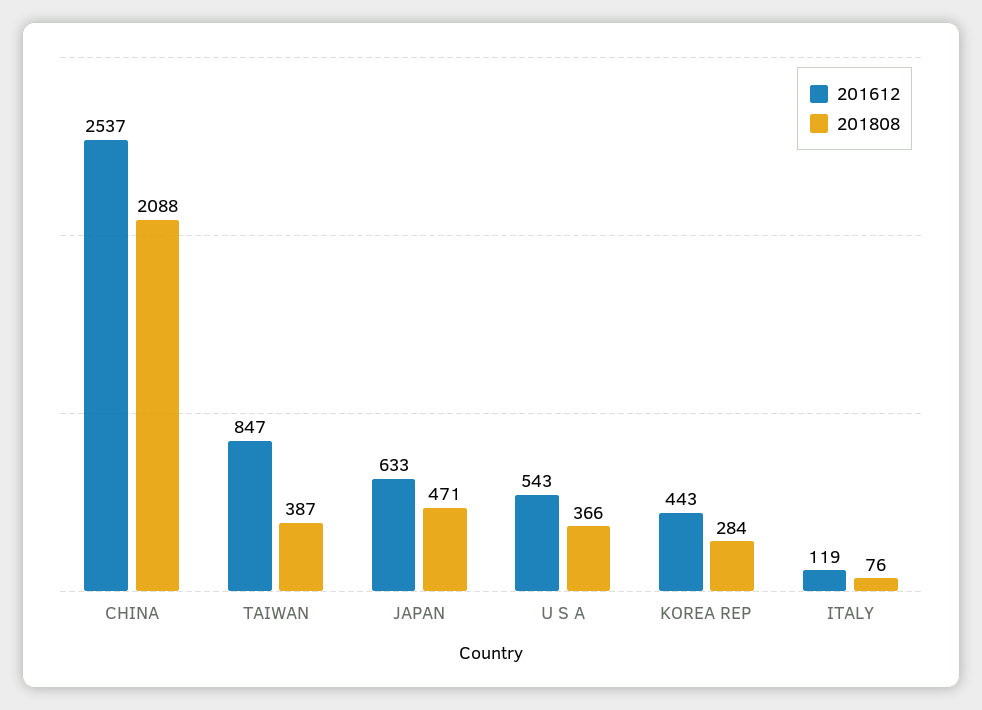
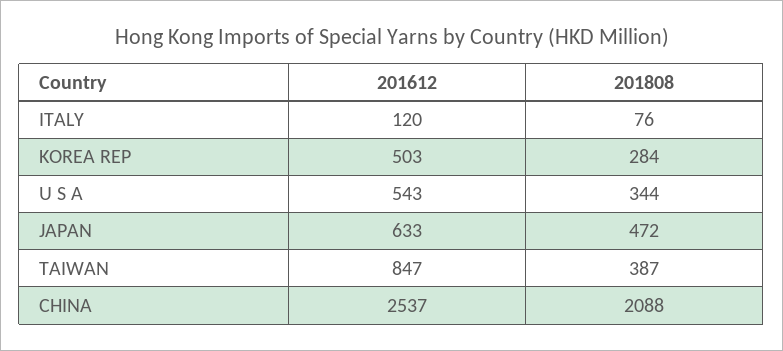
  {
    "201612": {
      "CHINA": 2537,
      "TAIWAN": 847,
      "JAPAN": 633,
      "U S A": 543,
-     "KOREA REP": 443,
+     "KOREA REP": 503,
-     "ITALY": 119
+     "ITALY": 120
    },
    "201808": {
      "CHINA": 2088,
      "TAIWAN": 387,
-     "JAPAN": 471,
+     "JAPAN": 472,
-     "U S A": 366,
+     "U S A": 344,
      "KOREA REP": 284,
      "ITALY": 76
    }
  }

